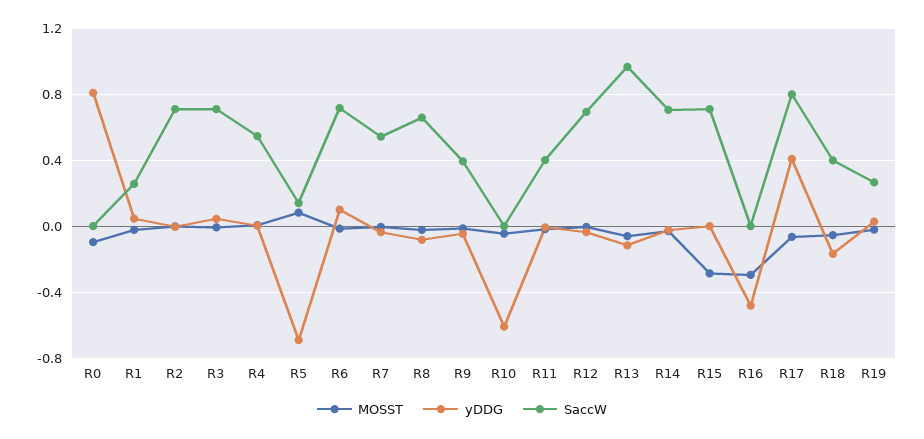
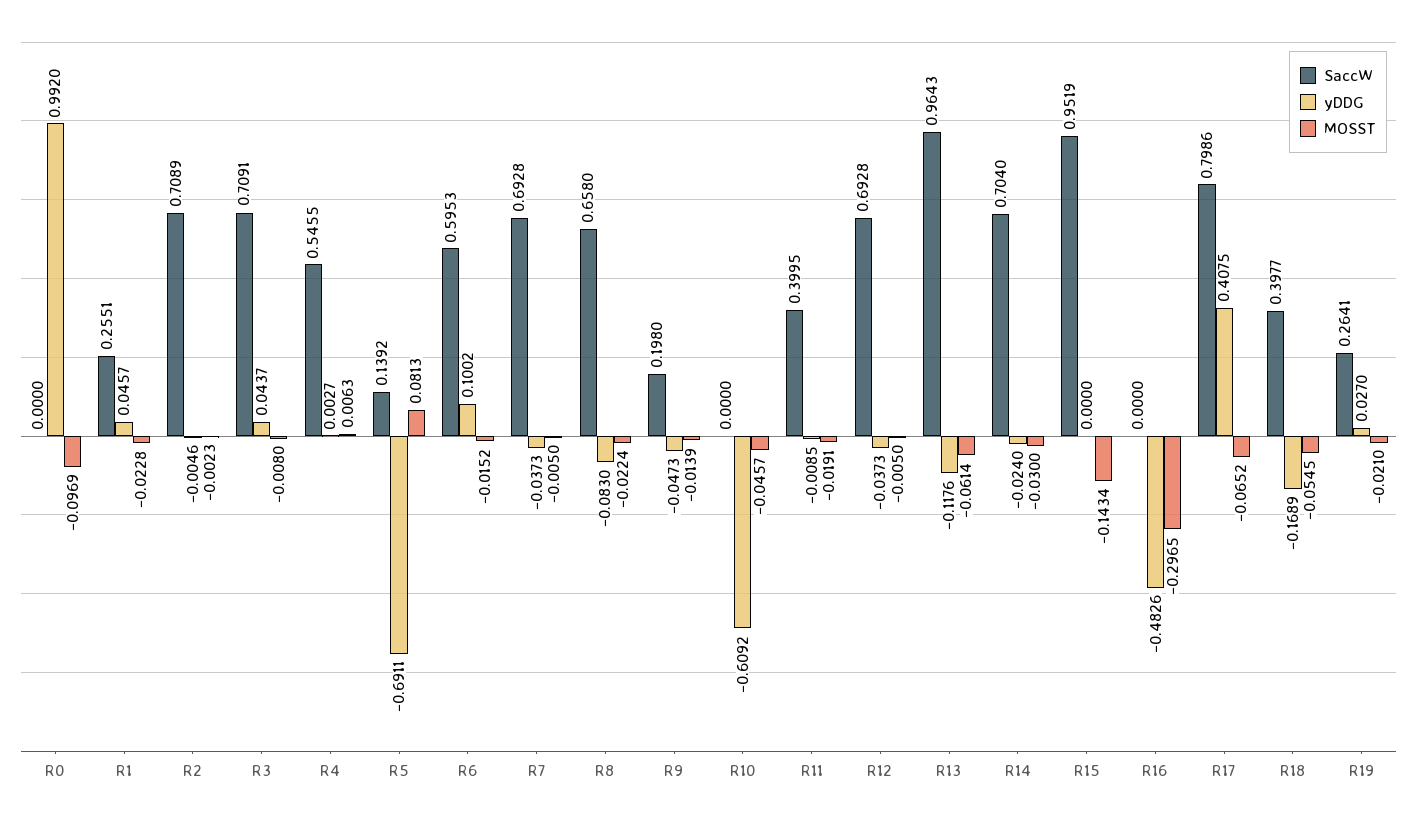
  {
    "MOSST": {
      "R0": -0.0969,
      "R1": -0.0228,
      "R2": -0.0023,
      "R3": -0.008,
      "R4": 0.0063,
      "R5": 0.0813,
      "R6": -0.0152,
      "R7": -0.005,
      "R8": -0.0224,
      "R9": -0.0139,
      "R10": -0.0457,
      "R11": -0.0191,
      "R12": -0.005,
      "R13": -0.0614,
      "R14": -0.03,
-     "R15": -0.3,
+     "R15": -0.1434,
      "R16": -0.2965,
      "R17": -0.0652,
      "R18": -0.0545,
      "R19": -0.021
    },
    "yDDG": {
-     "R0": 0.8,
+     "R0": 0.992,
      "R1": 0.0457,
      "R2": -0.0046,
      "R3": 0.0437,
      "R4": 0.0027,
      "R5": -0.6911,
      "R6": 0.1002,
      "R7": -0.0373,
      "R8": -0.083,
      "R9": -0.0473,
      "R10": -0.6092,
      "R11": -0.0085,
      "R12": -0.0373,
      "R13": -0.1176,
      "R14": -0.024,
      "R15": 0,
      "R16": -0.4826,
      "R17": 0.4075,
      "R18": -0.1689,
      "R19": 0.027
    },
    "SaccW": {
      "R0": 0,
      "R1": 0.2551,
      "R2": 0.7089,
      "R3": 0.7091,
      "R4": 0.5455,
      "R5": 0.1392,
-     "R6": 0.7,
+     "R6": 0.5953,
-     "R7": 0.55,
+     "R7": 0.6928,
      "R8": 0.658,
-     "R9": 0.4,
+     "R9": 0.198,
      "R10": 0,
      "R11": 0.3995,
      "R12": 0.6928,
      "R13": 0.9643,
      "R14": 0.704,
-     "R15": 0.7,
+     "R15": 0.9519,
      "R16": 0,
      "R17": 0.7986,
      "R18": 0.3977,
      "R19": 0.2641
    }
  }

